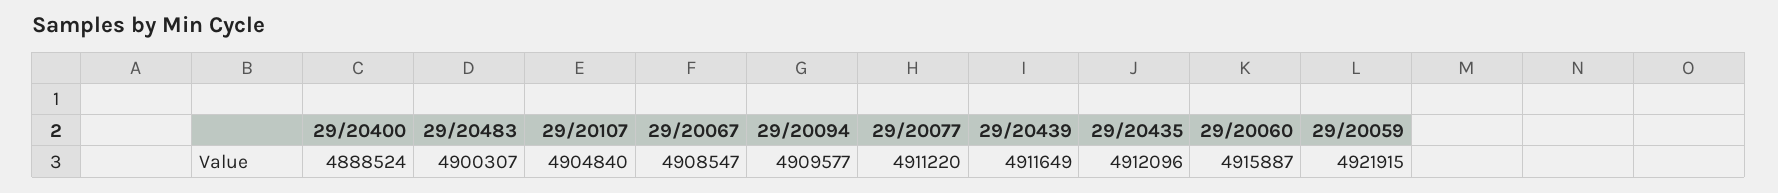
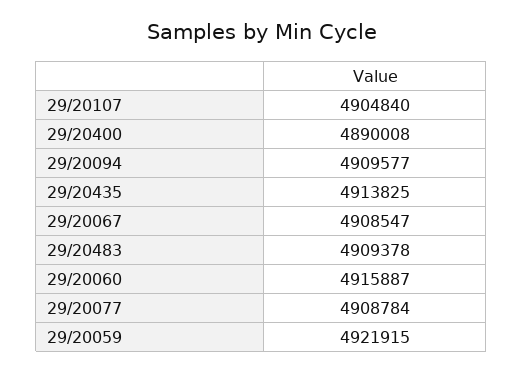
  {
-   "29/20400": 4888524,
+   "29/20400": 4890008,
-   "29/20483": 4900307,
+   "29/20483": 4909378,
    "29/20107": 4904840,
    "29/20067": 4908547,
    "29/20094": 4909577,
-   "29/20077": 4911220,
+   "29/20077": 4908784,
-   "29/20439": 4911649,
-   "29/20435": 4912096,
+   "29/20435": 4913825,
    "29/20060": 4915887,
    "29/20059": 4921915
  }

